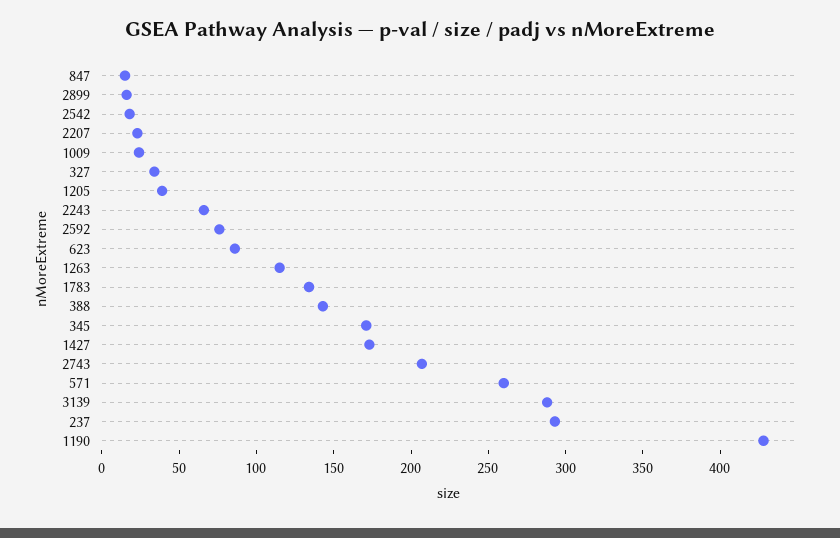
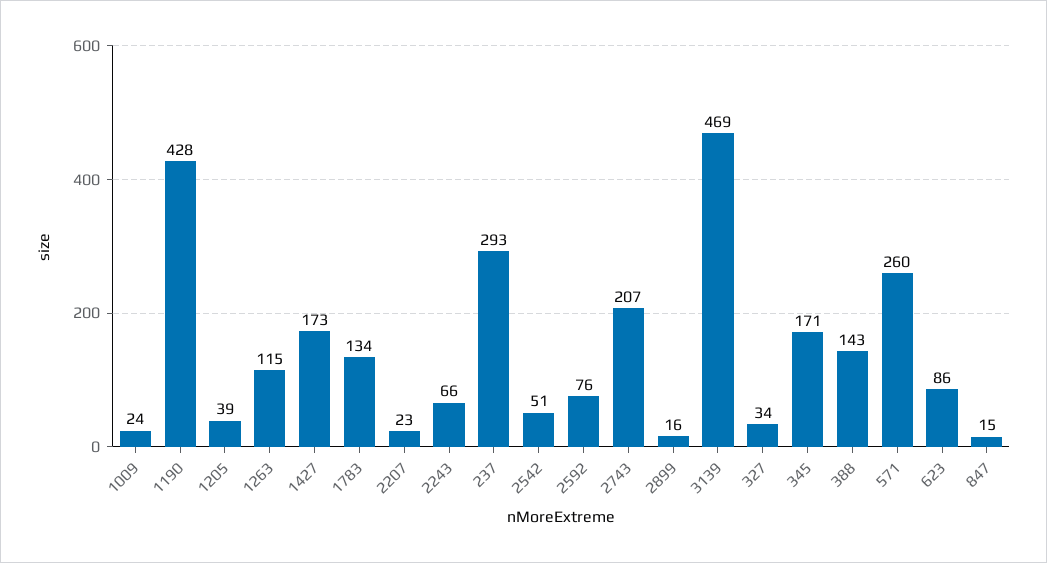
  {
    "847": 15,
    "2899": 16,
-   "2542": 20,
+   "2542": 51,
    "2207": 23,
    "1009": 24,
    "327": 34,
    "1205": 39,
    "2243": 66,
    "2592": 76,
    "623": 86,
    "1263": 115,
    "1783": 134,
    "388": 143,
    "345": 171,
    "1427": 173,
    "2743": 207,
    "571": 260,
-   "3139": 290,
+   "3139": 469,
    "237": 293,
    "1190": 428
  }

